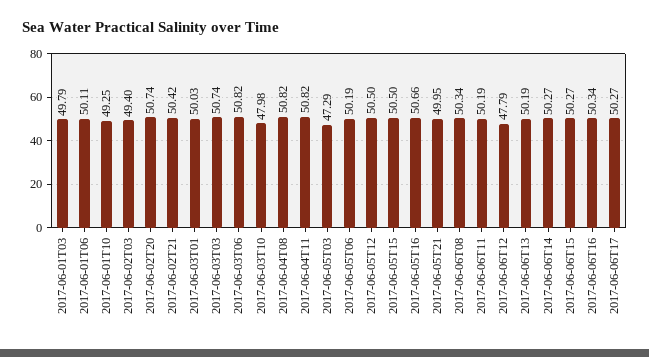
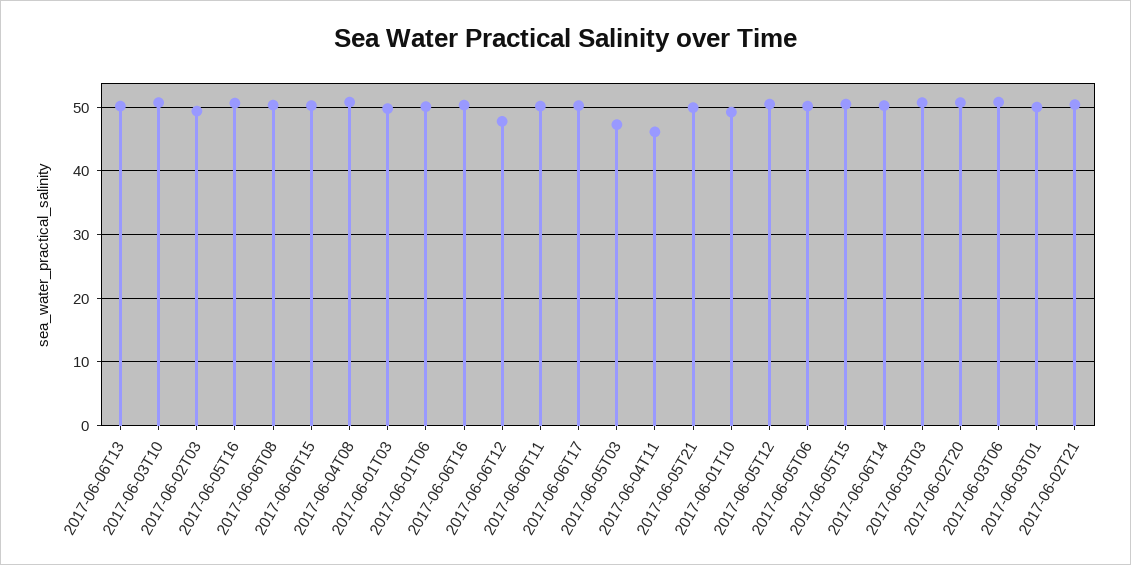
  {
    "2017-06-01T03": 49.79,
    "2017-06-01T06": 50.11,
    "2017-06-01T10": 49.25,
    "2017-06-02T03": 49.4,
    "2017-06-02T20": 50.74,
    "2017-06-02T21": 50.42,
    "2017-06-03T01": 50.03,
    "2017-06-03T03": 50.74,
    "2017-06-03T06": 50.82,
-   "2017-06-03T10": 47.98,
+   "2017-06-03T10": 51,
    "2017-06-04T08": 50.82,
-   "2017-06-04T11": 50.82,
+   "2017-06-04T11": 46,
    "2017-06-05T03": 47.29,
    "2017-06-05T06": 50.19,
    "2017-06-05T12": 50.5,
    "2017-06-05T15": 50.5,
    "2017-06-05T16": 50.66,
    "2017-06-05T21": 49.95,
    "2017-06-06T08": 50.34,
    "2017-06-06T11": 50.19,
    "2017-06-06T12": 47.79,
    "2017-06-06T13": 50.19,
    "2017-06-06T14": 50.27,
    "2017-06-06T15": 50.27,
    "2017-06-06T16": 50.34,
    "2017-06-06T17": 50.27
  }

